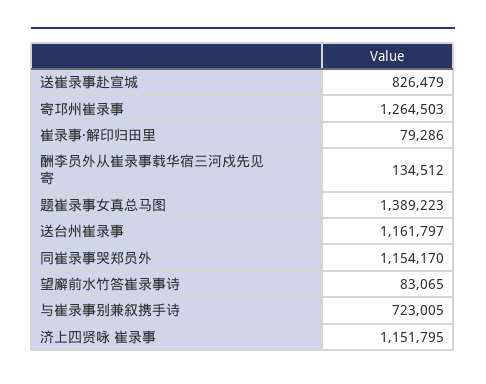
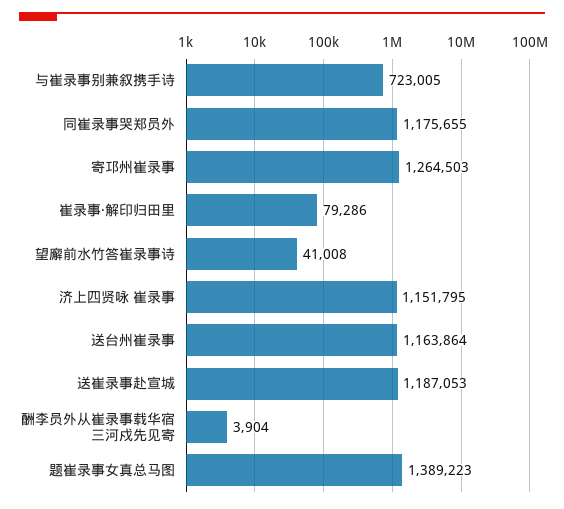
  {
-   "送崔录事赴宣城": 826479,
+   "送崔录事赴宣城": 1187053,
    "寄邛州崔录事": 1264503,
    "崔录事·解印归田里": 79286,
-   "酬李员外从崔录事载华宿三河戍先见寄": 134512,
+   "酬李员外从崔录事载华宿三河戍先见寄": 3904,
    "题崔录事女真总马图": 1389223,
-   "送台州崔录事": 1161797,
+   "送台州崔录事": 1163864,
-   "同崔录事哭郑员外": 1154170,
+   "同崔录事哭郑员外": 1175655,
-   "望廨前水竹答崔录事诗": 83065,
+   "望廨前水竹答崔录事诗": 41008,
    "与崔录事别兼叙携手诗": 723005,
    "济上四贤咏 崔录事": 1151795
  }

